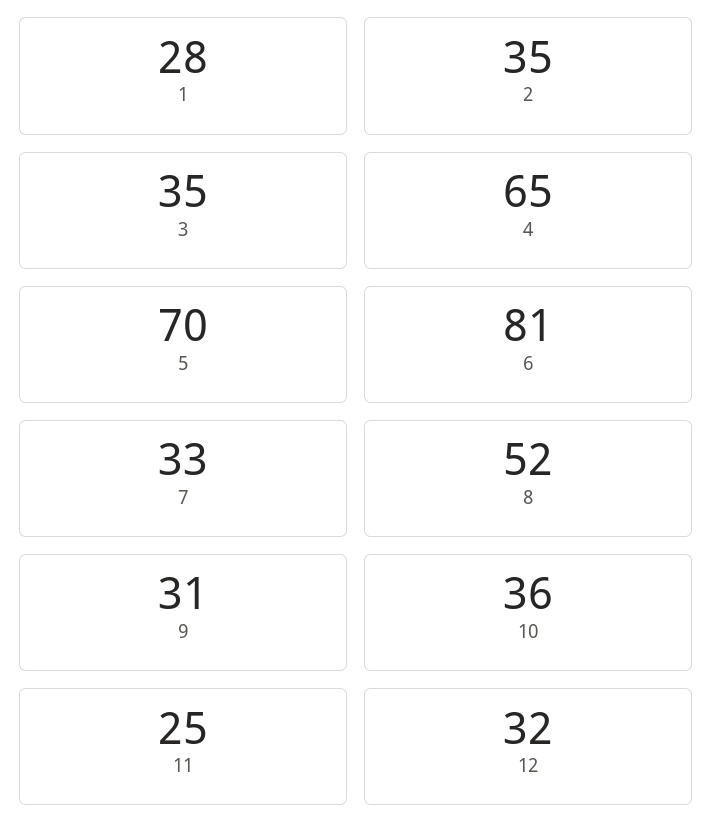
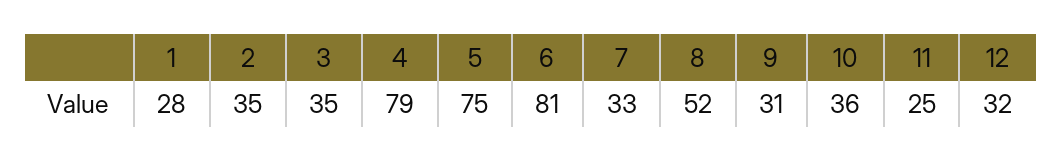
  {
    "1": 28,
    "2": 35,
    "3": 35,
-   "4": 65,
+   "4": 79,
-   "5": 70,
+   "5": 75,
    "6": 81,
    "7": 33,
    "8": 52,
    "9": 31,
    "10": 36,
    "11": 25,
    "12": 32
  }

